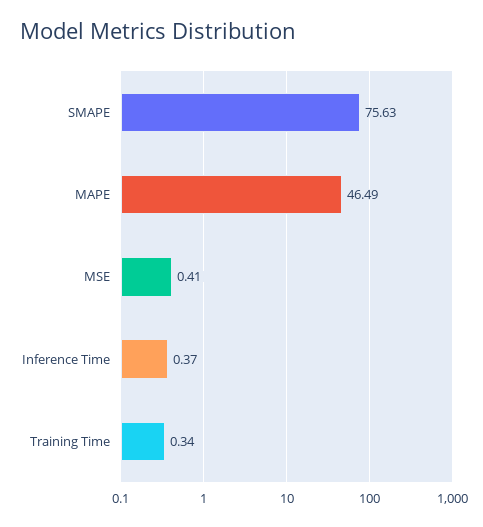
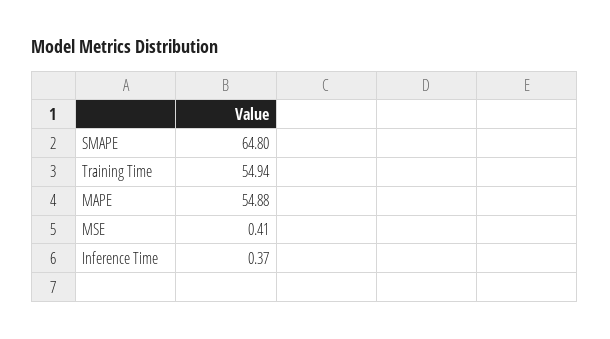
  {
-   "SMAPE": 75.63,
+   "SMAPE": 64.8,
-   "MAPE": 46.49,
+   "MAPE": 54.88,
    "MSE": 0.41,
    "Inference Time": 0.37,
-   "Training Time": 0.34
+   "Training Time": 54.94
  }

